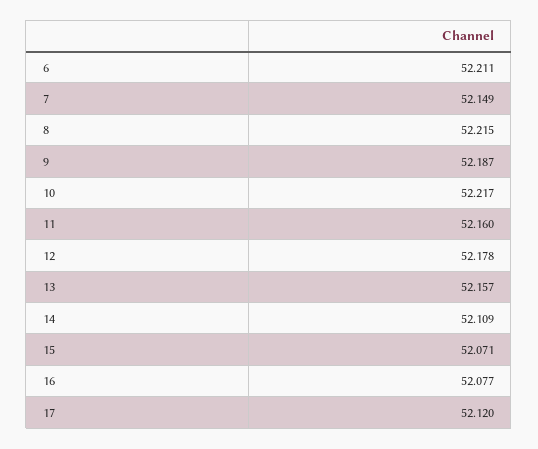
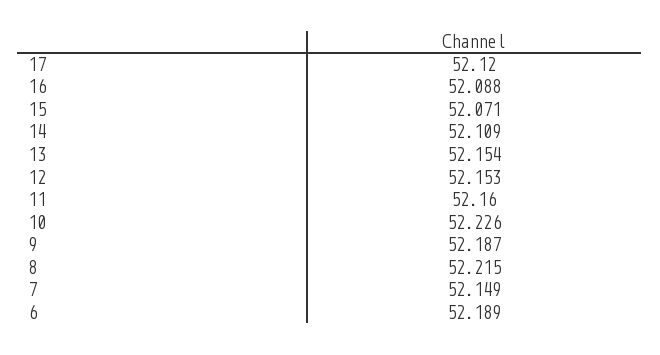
  {
-   "6": 52.211,
+   "6": 52.189,
    "7": 52.149,
    "8": 52.215,
    "9": 52.187,
-   "10": 52.217,
+   "10": 52.226,
    "11": 52.16,
-   "12": 52.178,
+   "12": 52.153,
-   "13": 52.157,
+   "13": 52.154,
    "14": 52.109,
    "15": 52.071,
-   "16": 52.077,
+   "16": 52.088,
    "17": 52.12
  }

